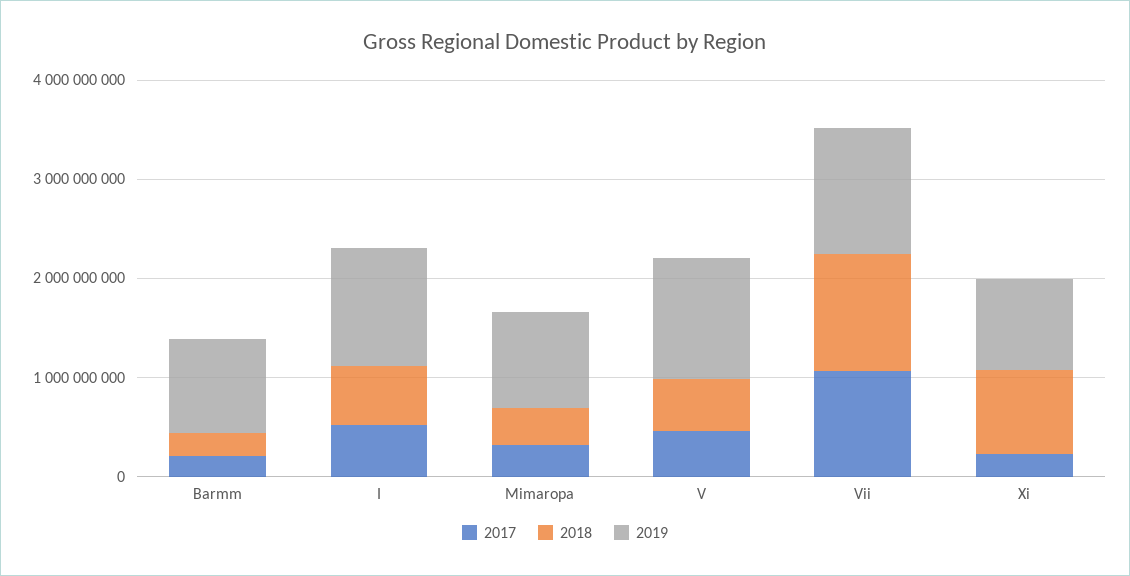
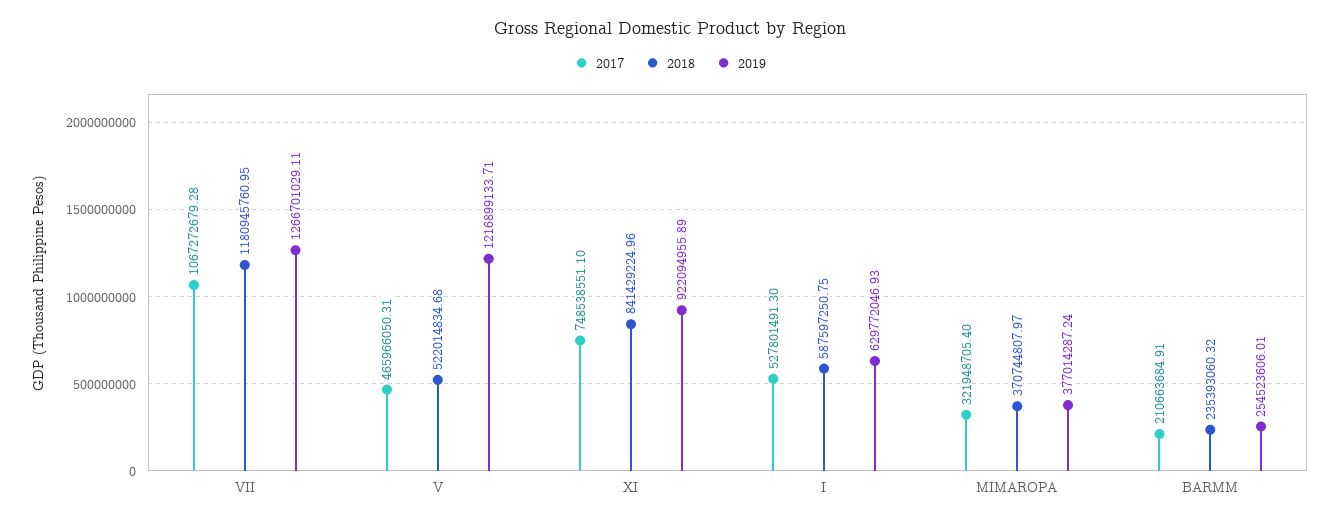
  {
    "2017": {
      "Barmm": 210663684.91,
      "I": 527801491.3,
      "Mimaropa": 321948705.4,
      "V": 465966050.31,
      "Vii": 1067272679.28,
-     "Xi": 200000000
+     "Xi": 748538551.1
    },
    "2018": {
      "Barmm": 235393060.32,
      "I": 587597250.75,
      "Mimaropa": 370744807.97,
      "V": 522014834.68,
      "Vii": 1180945760.95,
      "Xi": 841429224.96
    },
    "2019": {
-     "Barmm": 1000000000,
+     "Barmm": 254523606.01,
-     "I": 1200000000,
+     "I": 629772046.93,
-     "Mimaropa": 1000000000,
+     "Mimaropa": 377014287.24,
      "V": 1216899133.71,
      "Vii": 1266701029.11,
      "Xi": 922094955.89
    }
  }

